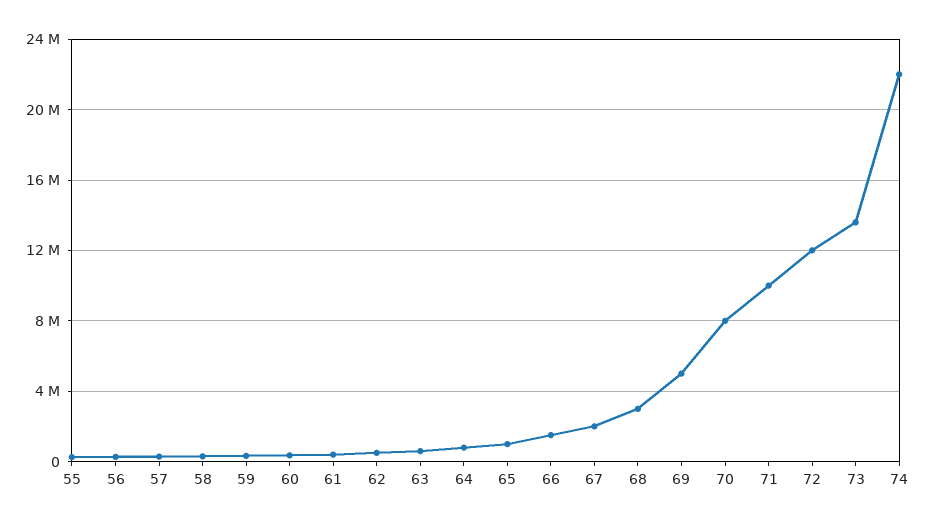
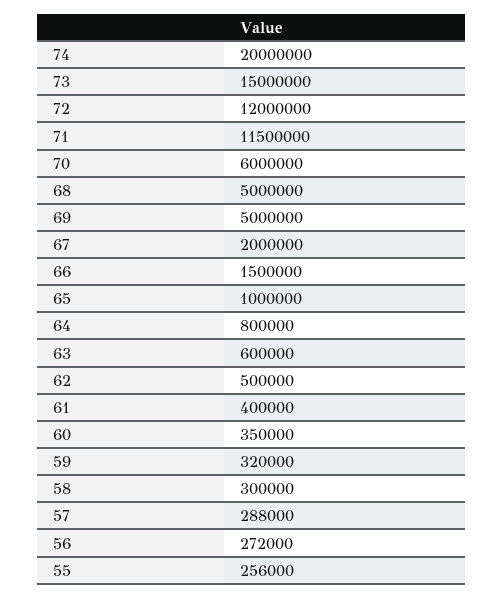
  {
    "55": 256000,
    "56": 272000,
    "57": 288000,
    "58": 300000,
    "59": 320000,
    "60": 350000,
    "61": 400000,
    "62": 500000,
    "63": 600000,
    "64": 800000,
    "65": 1000000,
    "66": 1500000,
    "67": 2000000,
-   "68": 3000000,
+   "68": 5000000,
    "69": 5000000,
-   "70": 8000000,
+   "70": 6000000,
-   "71": 10000000,
+   "71": 11500000,
    "72": 12000000,
-   "73": 13500000,
+   "73": 15000000,
-   "74": 22000000
+   "74": 20000000
  }

